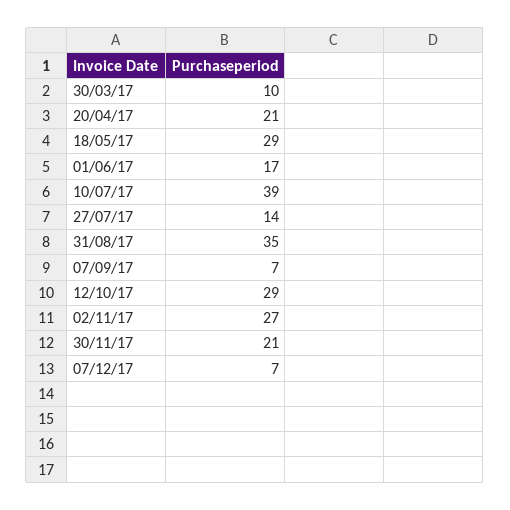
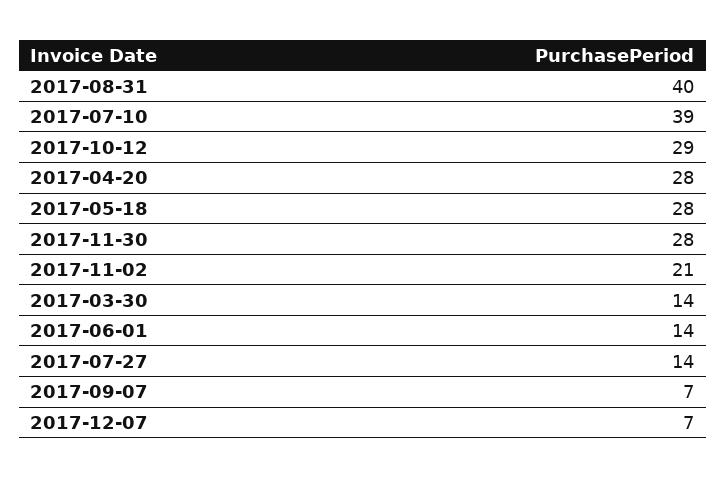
  {
-   "30/03/17": 10,
+   "30/03/17": 14,
-   "20/04/17": 21,
+   "20/04/17": 28,
-   "18/05/17": 29,
+   "18/05/17": 28,
-   "01/06/17": 17,
+   "01/06/17": 14,
    "10/07/17": 39,
    "27/07/17": 14,
-   "31/08/17": 35,
+   "31/08/17": 40,
    "07/09/17": 7,
    "12/10/17": 29,
-   "02/11/17": 27,
+   "02/11/17": 21,
-   "30/11/17": 21,
+   "30/11/17": 28,
    "07/12/17": 7
  }

